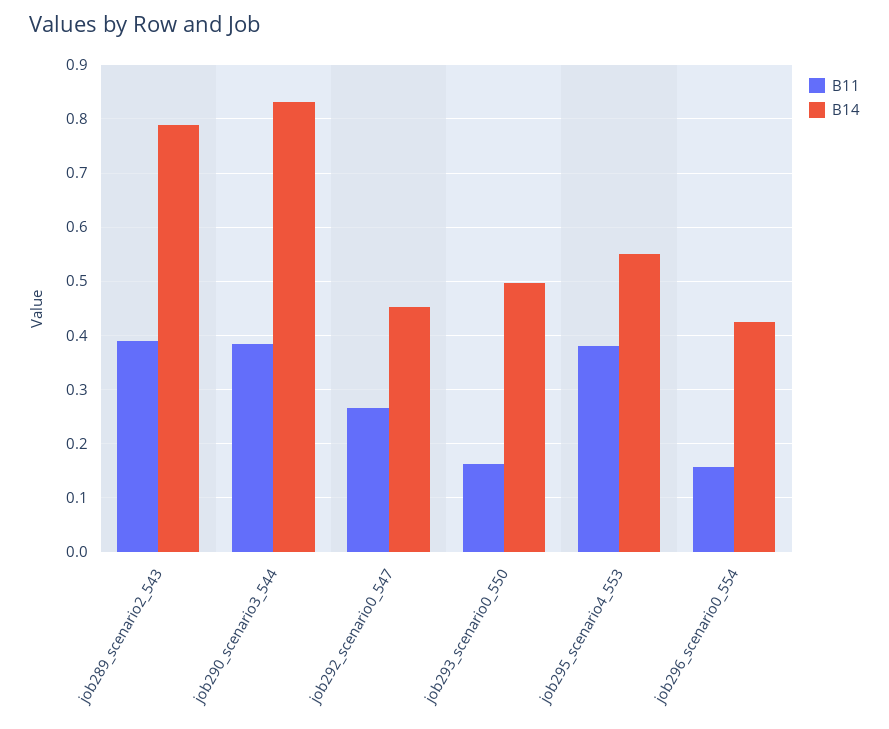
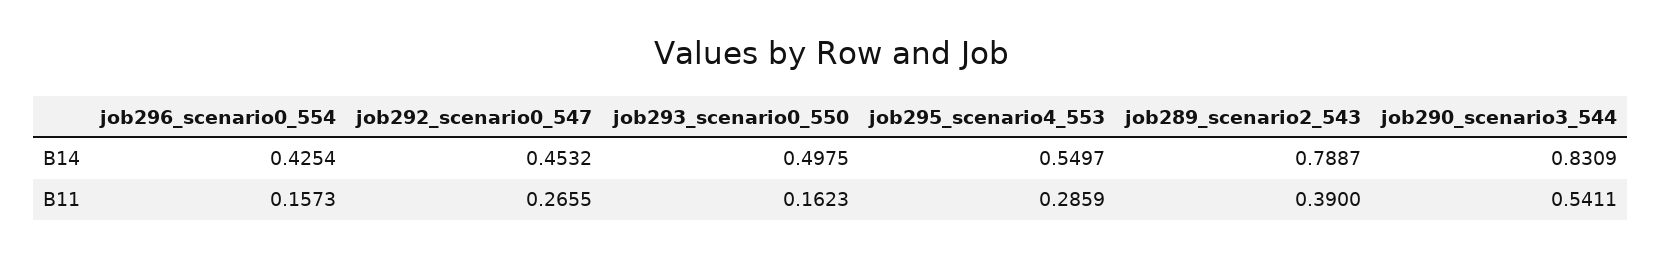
  {
    "B11": {
      "job289_scenario2_543": 0.39,
-     "job290_scenario3_544": 0.38,
+     "job290_scenario3_544": 0.5411,
      "job292_scenario0_547": 0.2655,
      "job293_scenario0_550": 0.1623,
-     "job295_scenario4_553": 0.38,
+     "job295_scenario4_553": 0.2859,
      "job296_scenario0_554": 0.1573
    },
    "B14": {
      "job289_scenario2_543": 0.7887,
      "job290_scenario3_544": 0.8309,
      "job292_scenario0_547": 0.4532,
      "job293_scenario0_550": 0.4975,
      "job295_scenario4_553": 0.5497,
      "job296_scenario0_554": 0.4254
    }
  }

